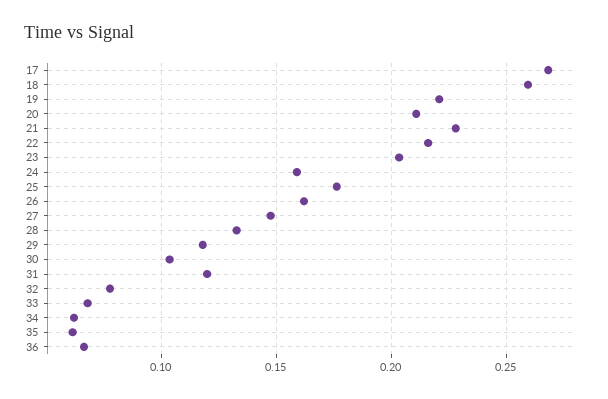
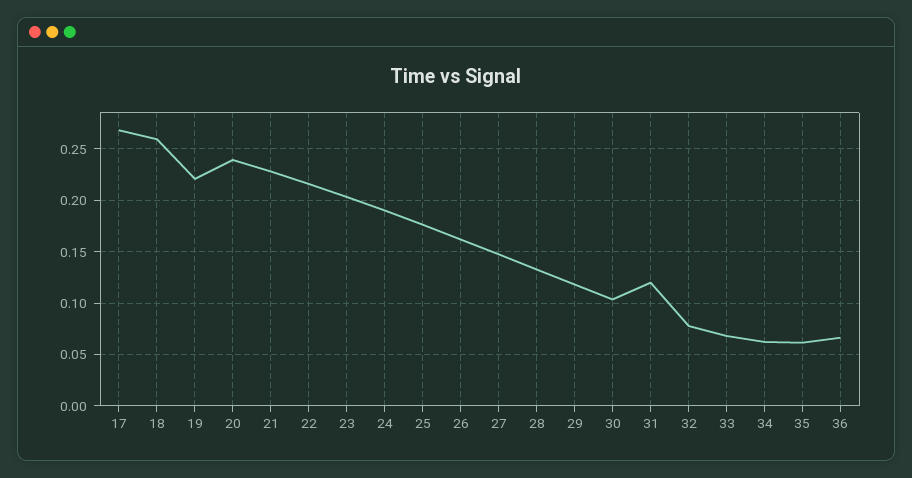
  {
    "17": 0.27,
    "18": 0.26,
    "19": 0.22,
-   "20": 0.21,
+   "20": 0.24,
    "21": 0.23,
    "22": 0.215,
    "23": 0.205,
-   "24": 0.16,
+   "24": 0.19,
    "25": 0.175,
    "26": 0.16,
    "27": 0.15,
    "28": 0.135,
    "29": 0.12,
    "30": 0.105,
    "31": 0.12,
    "32": 0.08,
    "33": 0.07,
    "34": 0.06,
    "35": 0.06,
    "36": 0.065
  }

